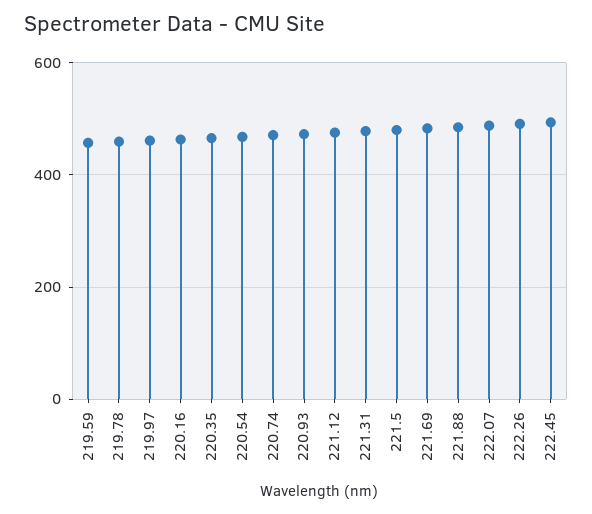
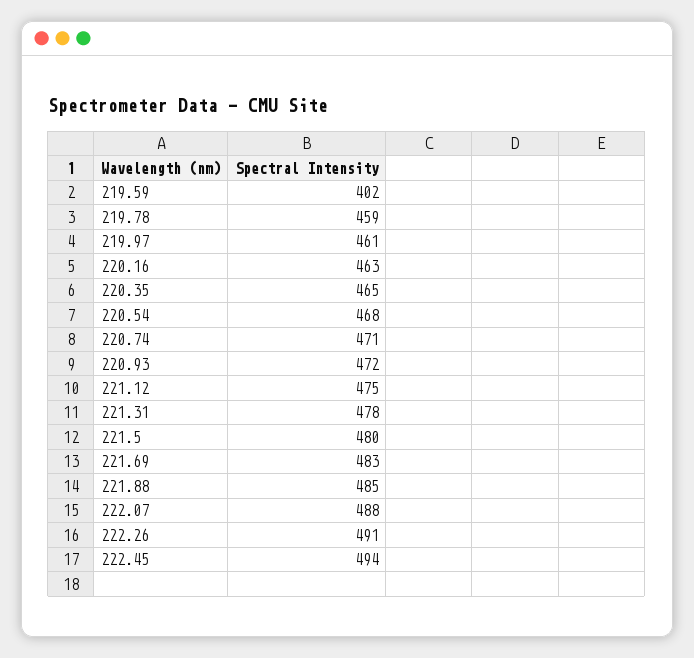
  {
-   "219.59": 460,
+   "219.59": 402,
    "219.78": 459,
    "219.97": 461,
    "220.16": 463,
    "220.35": 465,
    "220.54": 468,
    "220.74": 471,
    "220.93": 472,
    "221.12": 475,
    "221.31": 478,
    "221.5": 480,
    "221.69": 483,
    "221.88": 485,
    "222.07": 488,
    "222.26": 491,
    "222.45": 494
  }

